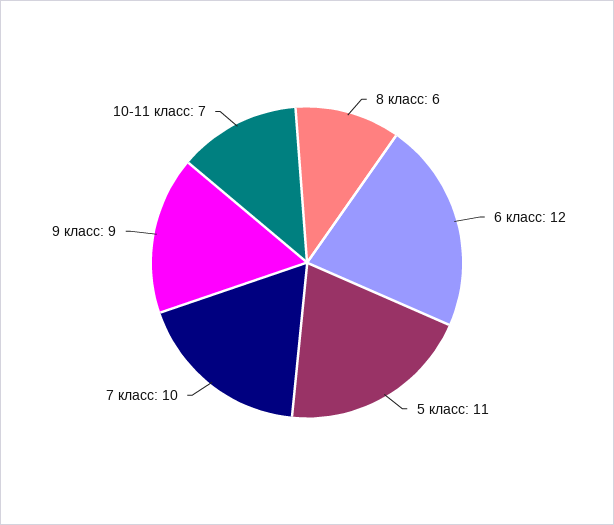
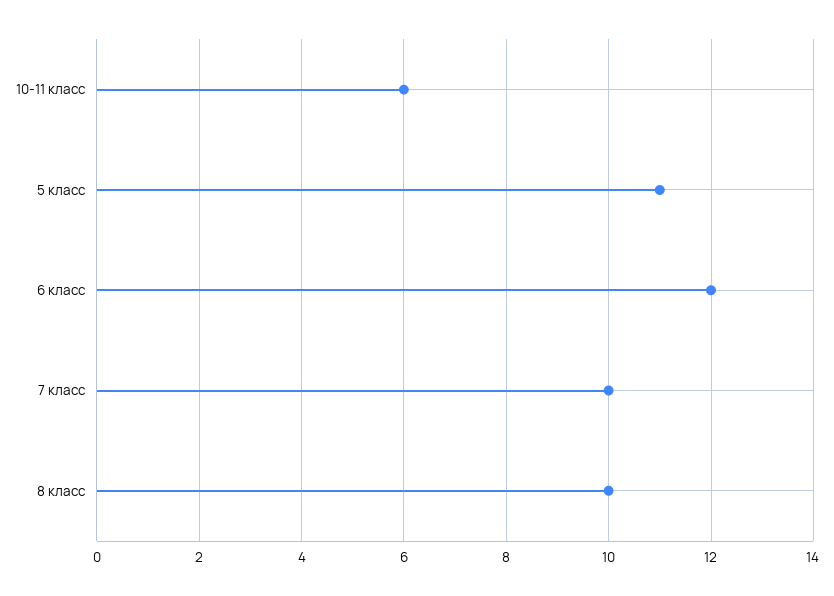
  {
-   "8 класс": 6,
+   "8 класс": 10,
    "6 класс": 12,
    "5 класс": 11,
    "7 класс": 10,
-   "9 класс": 9,
-   "10-11 класс": 7
+   "10-11 класс": 6
  }

